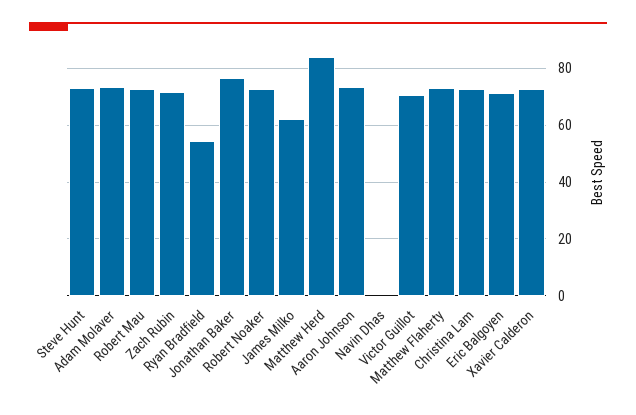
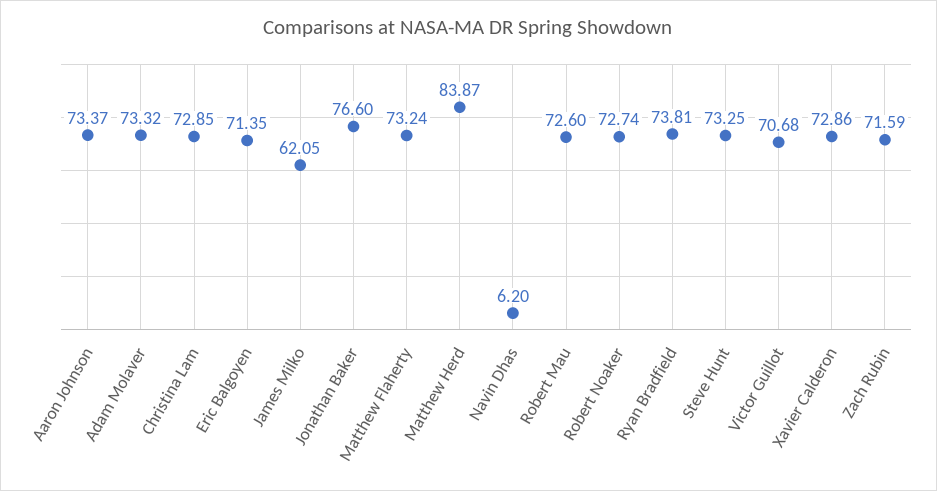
  {
    "Steve Hunt": 73.25,
    "Adam Molaver": 73.32,
    "Robert Mau": 72.6,
    "Zach Rubin": 71.59,
-   "Ryan Bradfield": 55,
+   "Ryan Bradfield": 73.81,
    "Jonathan Baker": 76.6,
    "Robert Noaker": 72.74,
    "James Milko": 62.05,
    "Matthew Herd": 83.87,
    "Aaron Johnson": 73.37,
-   "Navin Dhas": 0,
+   "Navin Dhas": 6.2,
    "Victor Guillot": 70.68,
    "Matthew Flaherty": 73.24,
    "Christina Lam": 72.85,
    "Eric Balgoyen": 71.35,
    "Xavier Calderon": 72.86
  }

